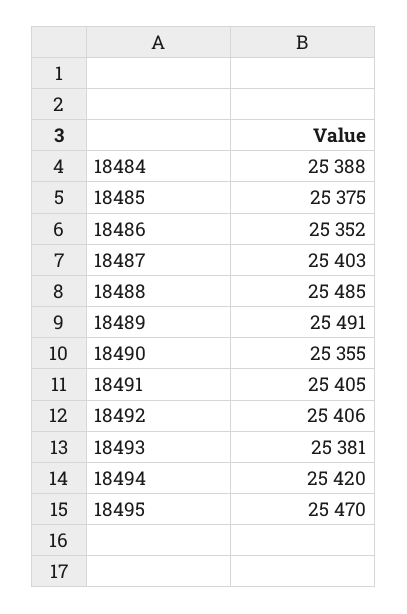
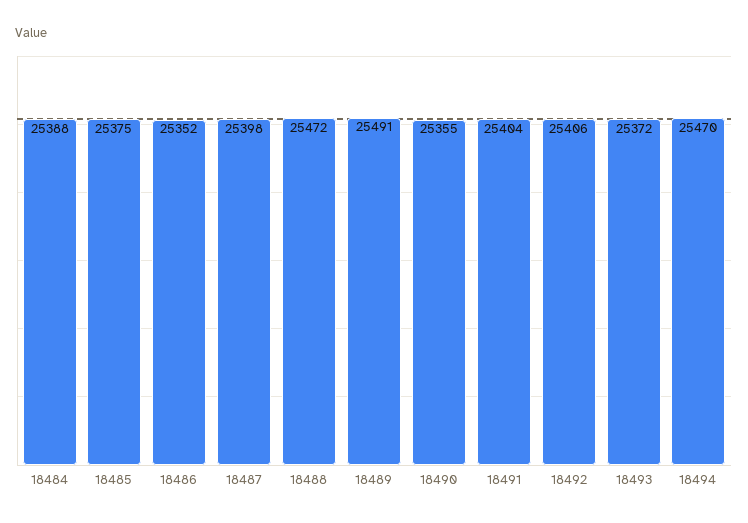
  {
    "18484": 25388,
    "18485": 25375,
    "18486": 25352,
-   "18487": 25403,
+   "18487": 25398,
-   "18488": 25485,
+   "18488": 25472,
    "18489": 25491,
    "18490": 25355,
-   "18491": 25405,
+   "18491": 25404,
    "18492": 25406,
-   "18493": 25381,
+   "18493": 25372,
-   "18494": 25420,
+   "18494": 25470
-   "18495": 25470
  }

